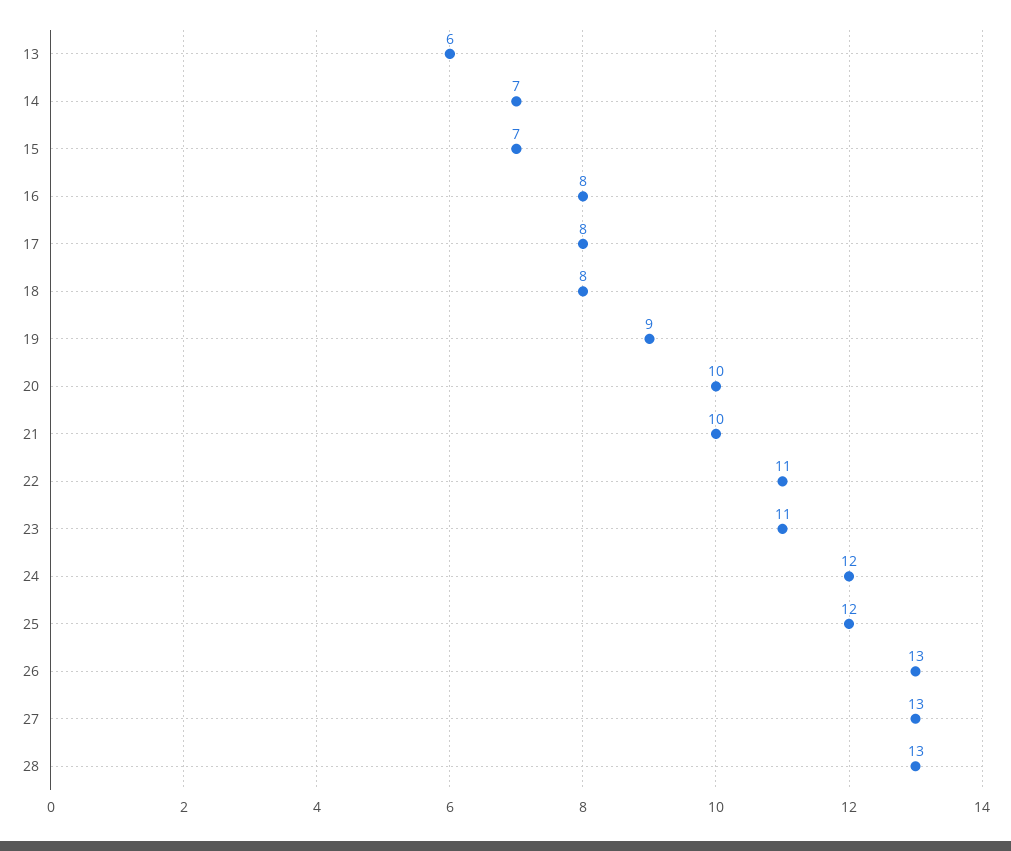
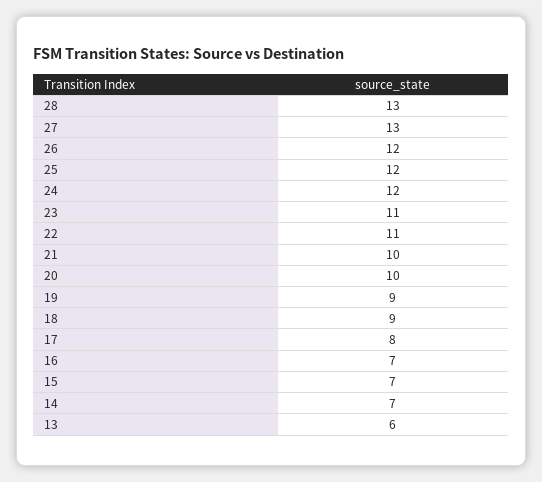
  {
    "13": 6,
    "14": 7,
    "15": 7,
-   "16": 8,
+   "16": 7,
    "17": 8,
-   "18": 8,
+   "18": 9,
    "19": 9,
    "20": 10,
    "21": 10,
    "22": 11,
    "23": 11,
    "24": 12,
    "25": 12,
-   "26": 13,
+   "26": 12,
    "27": 13,
    "28": 13
  }

